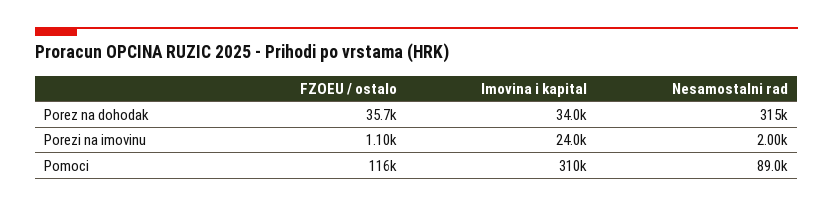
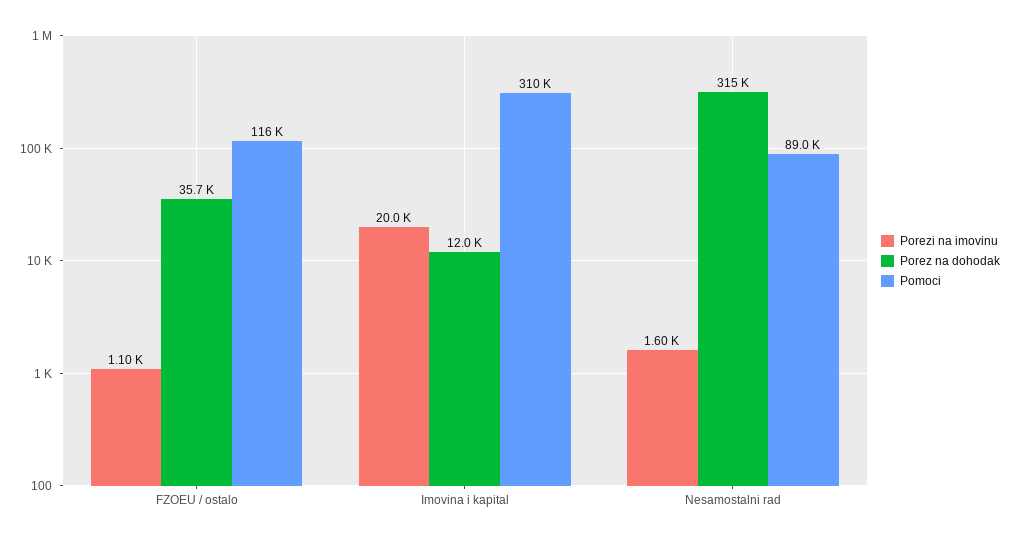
  {
    "Porez na dohodak": {
      "FZOEU / ostalo": 35700,
-     "Imovina i kapital": 34000,
+     "Imovina i kapital": 12000,
      "Nesamostalni rad": 315000
    },
    "Porezi na imovinu": {
      "FZOEU / ostalo": 1100,
-     "Imovina i kapital": 24000,
+     "Imovina i kapital": 20000,
-     "Nesamostalni rad": 2000
+     "Nesamostalni rad": 1600
    },
    "Pomoci": {
      "FZOEU / ostalo": 116000,
      "Imovina i kapital": 310000,
      "Nesamostalni rad": 89000
    }
  }

